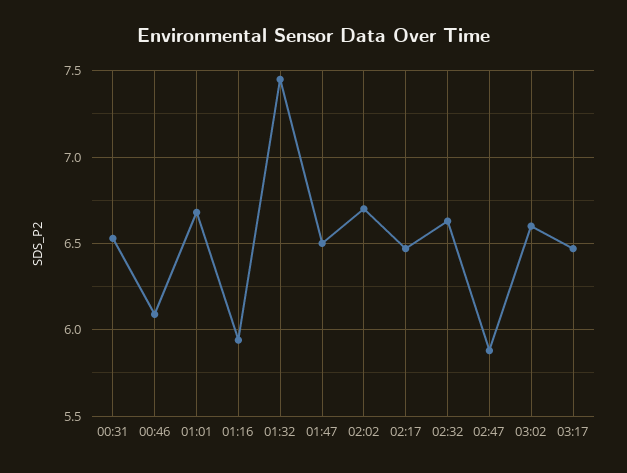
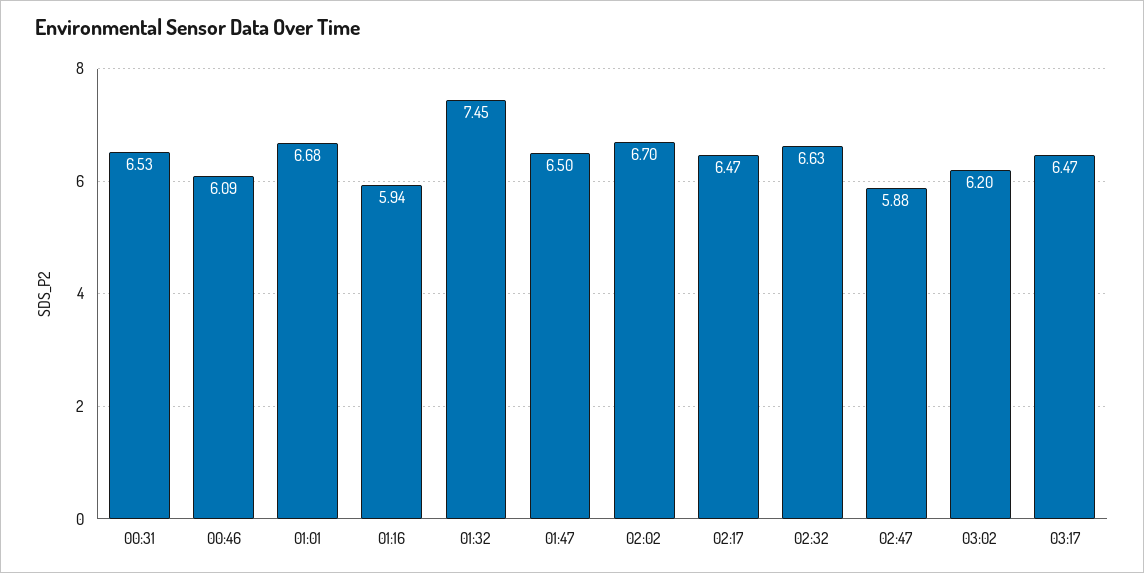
  {
    "00:31": 6.53,
    "00:46": 6.09,
    "01:01": 6.68,
    "01:16": 5.94,
    "01:32": 7.45,
    "01:47": 6.5,
    "02:02": 6.7,
    "02:17": 6.47,
    "02:32": 6.63,
    "02:47": 5.88,
-   "03:02": 6.6,
+   "03:02": 6.2,
    "03:17": 6.47
  }

